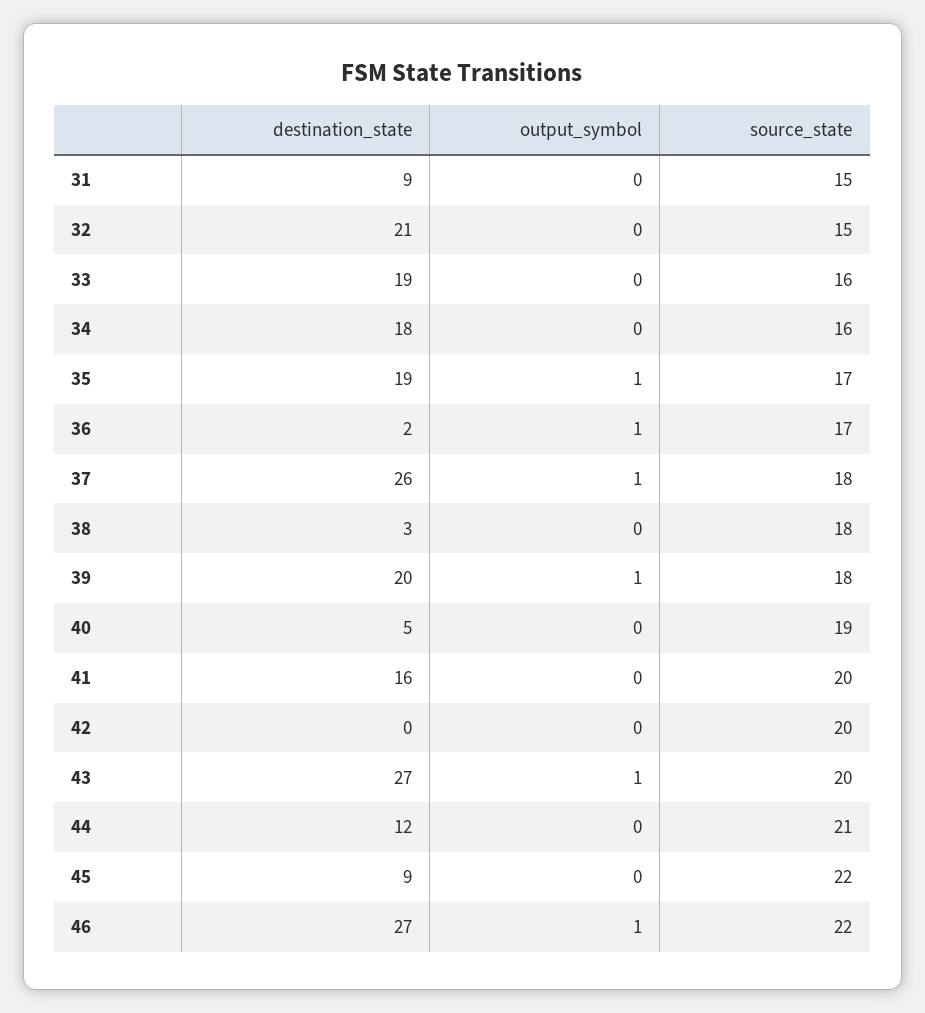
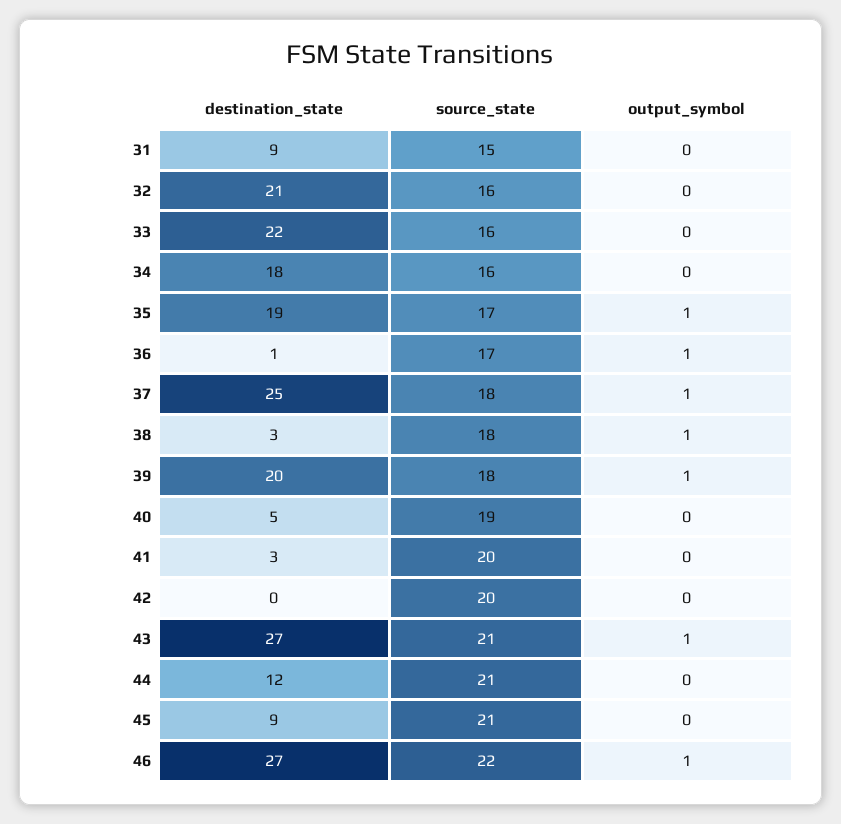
  {
    "destination_state": {
      "31": 9,
      "32": 21,
-     "33": 19,
+     "33": 22,
      "34": 18,
      "35": 19,
-     "36": 2,
+     "36": 1,
-     "37": 26,
+     "37": 25,
      "38": 3,
      "39": 20,
      "40": 5,
-     "41": 16,
+     "41": 3,
      "42": 0,
      "43": 27,
      "44": 12,
      "45": 9,
      "46": 27
    },
    "output_symbol": {
      "31": 0,
      "32": 0,
      "33": 0,
      "34": 0,
      "35": 1,
      "36": 1,
      "37": 1,
-     "38": 0,
+     "38": 1,
      "39": 1,
      "40": 0,
      "41": 0,
      "42": 0,
      "43": 1,
      "44": 0,
      "45": 0,
      "46": 1
    },
    "source_state": {
      "31": 15,
-     "32": 15,
+     "32": 16,
      "33": 16,
      "34": 16,
      "35": 17,
      "36": 17,
      "37": 18,
      "38": 18,
      "39": 18,
      "40": 19,
      "41": 20,
      "42": 20,
-     "43": 20,
+     "43": 21,
      "44": 21,
-     "45": 22,
+     "45": 21,
      "46": 22
    }
  }

